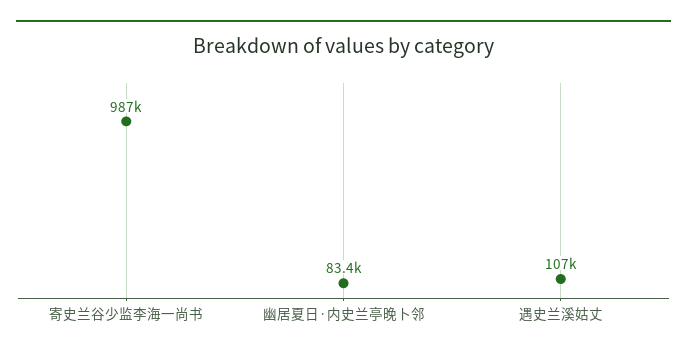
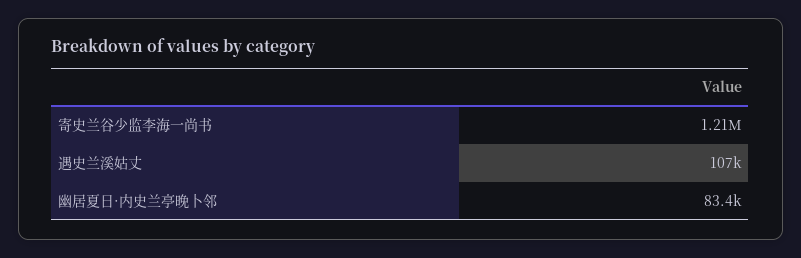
  {
-   "寄史兰谷少监李海一尚书": 987000,
+   "寄史兰谷少监李海一尚书": 1210000,
    "幽居夏日·内史兰亭晚卜邻": 83400,
    "遇史兰溪姑丈": 107000
  }

